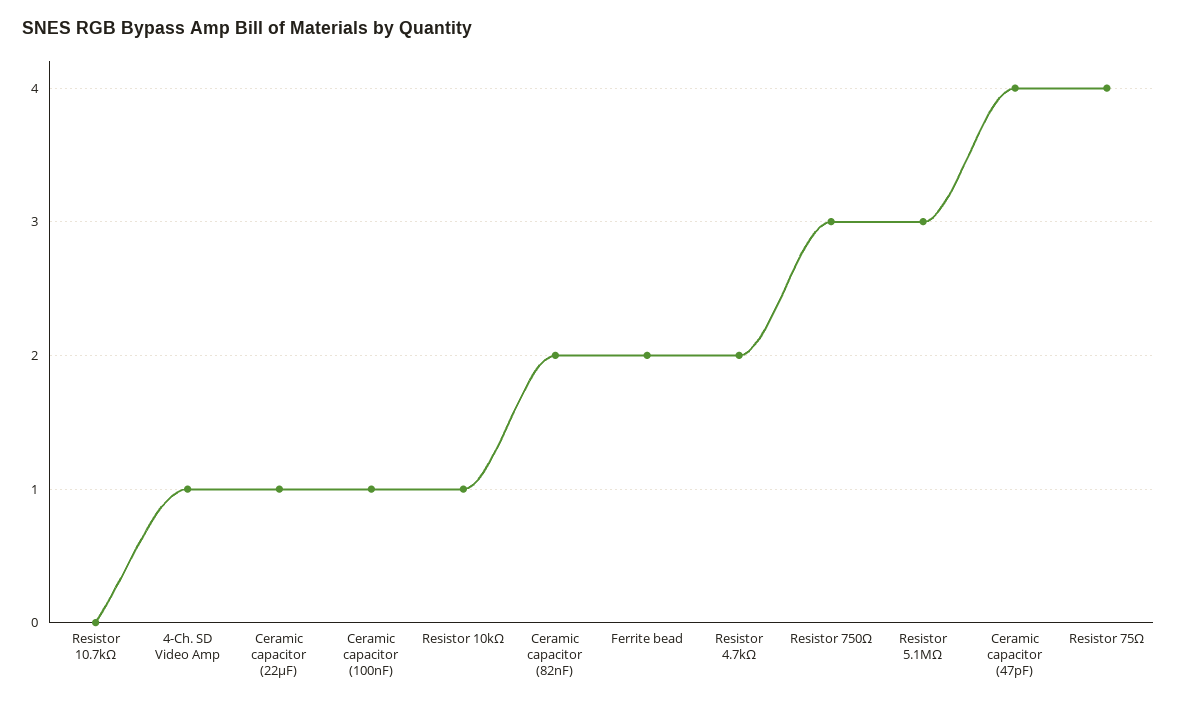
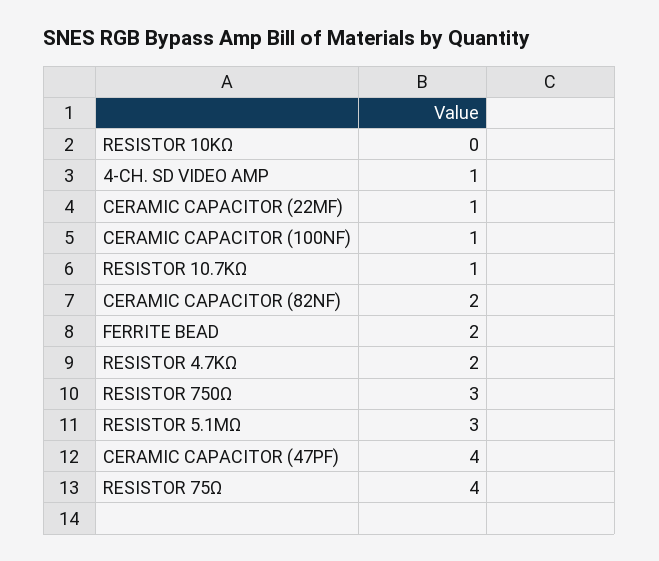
  {
-   "Resistor 10.7kΩ": 0,
+   "Resistor 10.7kΩ": 1,
    "4-Ch. SD Video Amp": 1,
    "Ceramic capacitor (22µF)": 1,
    "Ceramic capacitor (100nF)": 1,
-   "Resistor 10kΩ": 1,
+   "Resistor 10kΩ": 0,
    "Ceramic capacitor (82nF)": 2,
    "Ferrite bead": 2,
    "Resistor 4.7kΩ": 2,
    "Resistor 750Ω": 3,
    "Resistor 5.1MΩ": 3,
    "Ceramic capacitor (47pF)": 4,
    "Resistor 75Ω": 4
  }

